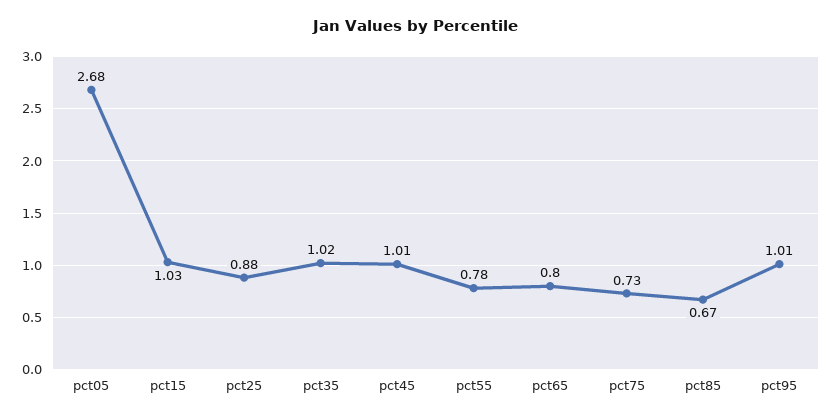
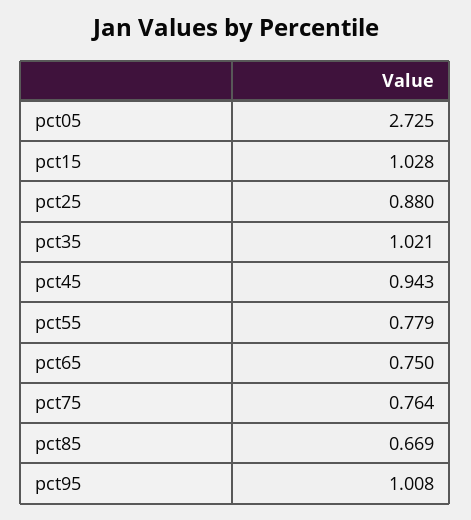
  {
-   "pct05": 2.68,
+   "pct05": 2.725,
    "pct15": 1.028,
    "pct25": 0.88,
    "pct35": 1.021,
-   "pct45": 1.01,
+   "pct45": 0.943,
    "pct55": 0.779,
-   "pct65": 0.8,
+   "pct65": 0.75,
-   "pct75": 0.73,
+   "pct75": 0.764,
    "pct85": 0.669,
    "pct95": 1.008
  }

